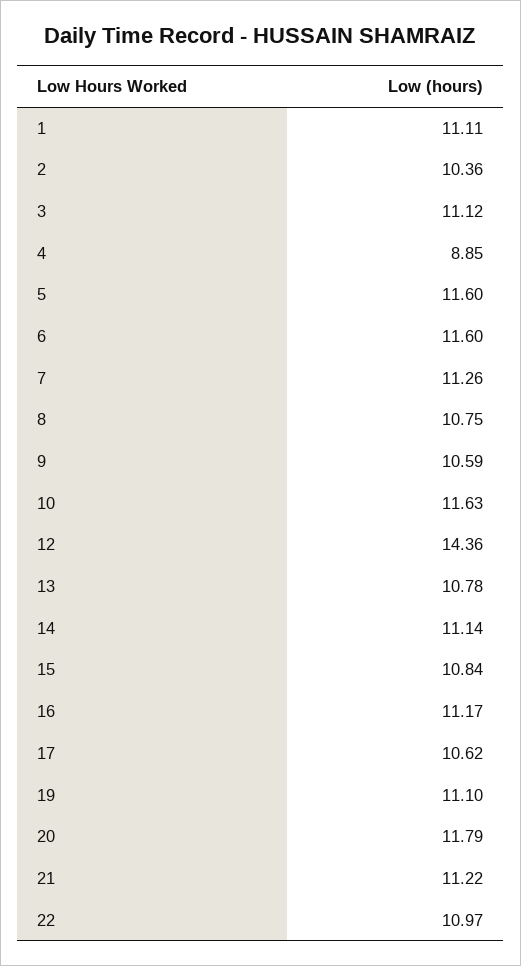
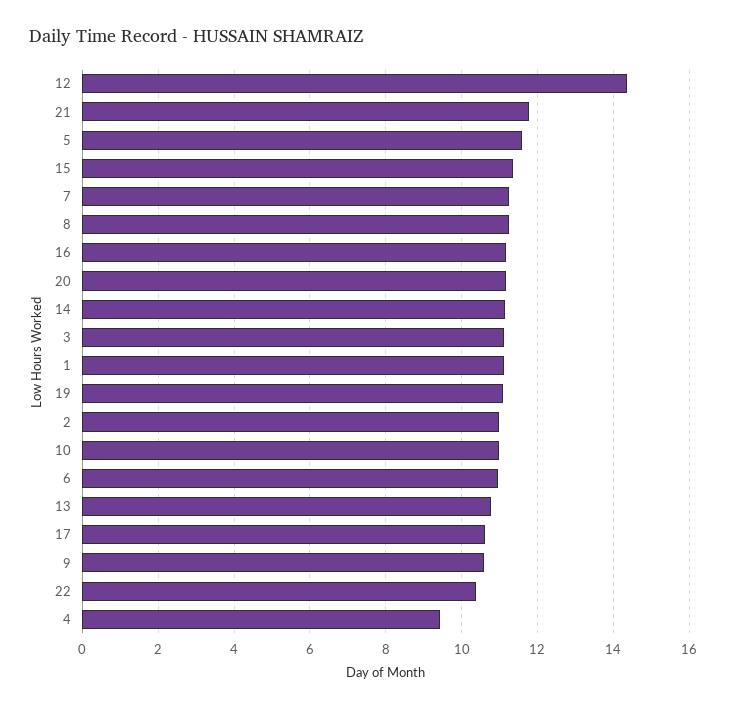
  {
    "1": 11.11,
-   "2": 10.36,
+   "2": 11,
    "3": 11.12,
-   "4": 8.85,
+   "4": 9.4,
    "5": 11.6,
-   "6": 11.6,
+   "6": 11,
    "7": 11.26,
-   "8": 10.75,
+   "8": 11.2,
    "9": 10.59,
-   "10": 11.63,
+   "10": 11,
    "12": 14.36,
    "13": 10.78,
    "14": 11.14,
-   "15": 10.84,
+   "15": 11.4,
    "16": 11.17,
    "17": 10.62,
    "19": 11.1,
-   "20": 11.79,
+   "20": 11.2,
-   "21": 11.22,
+   "21": 11.8,
-   "22": 10.97
+   "22": 10.4
  }

